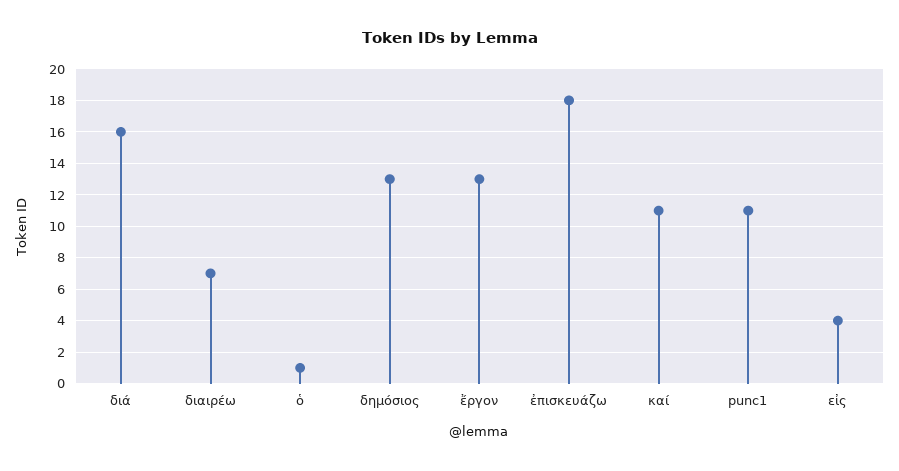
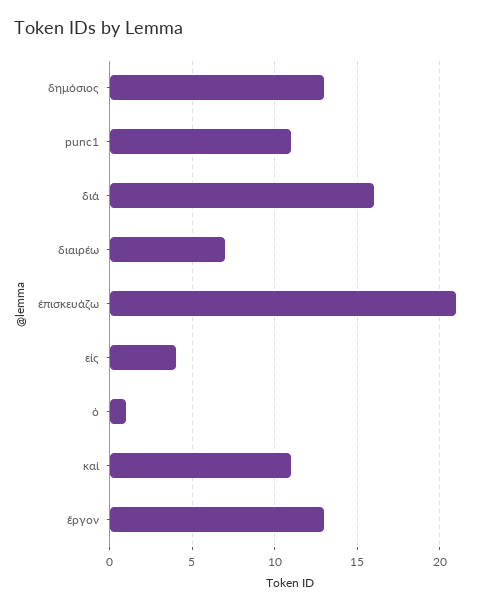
  {
    "διά": 16,
    "διαιρέω": 7,
    "ὁ": 1,
    "δημόσιος": 13,
    "ἔργον": 13,
-   "ἐπισκευάζω": 18,
+   "ἐπισκευάζω": 21,
    "καί": 11,
    "punc1": 11,
    "εἰς": 4
  }

